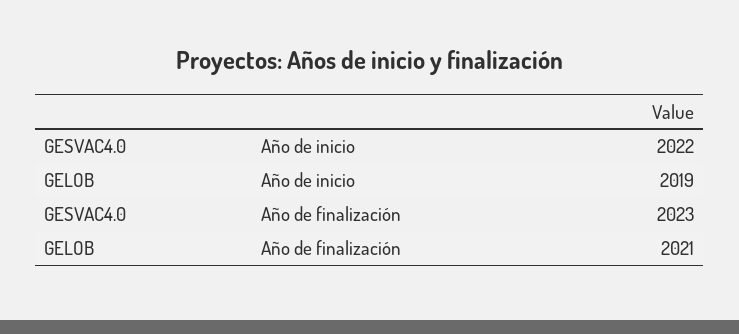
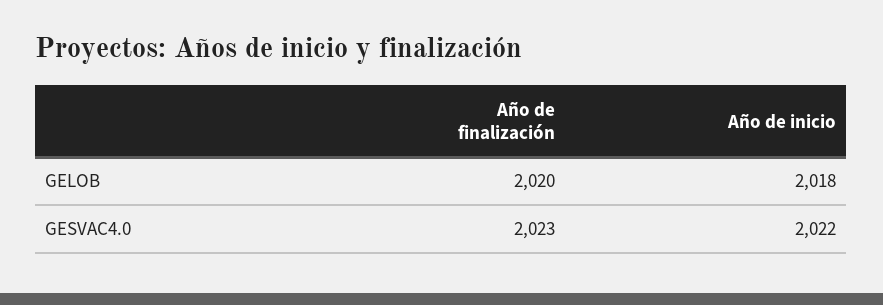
  {
    "GESVAC4.0": {
      "Año de inicio": 2022,
      "Año de finalización": 2023
    },
    "GELOB": {
-     "Año de inicio": 2019,
+     "Año de inicio": 2018,
-     "Año de finalización": 2021
+     "Año de finalización": 2020
    }
  }

